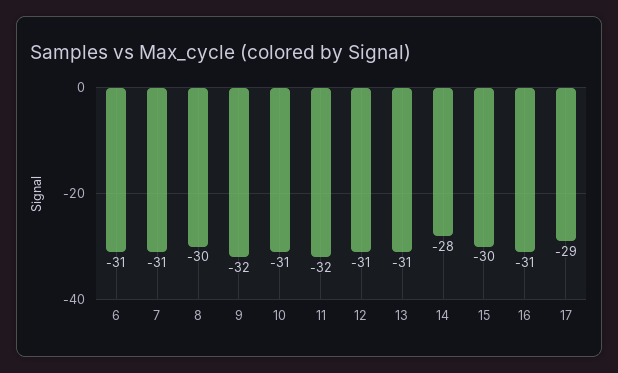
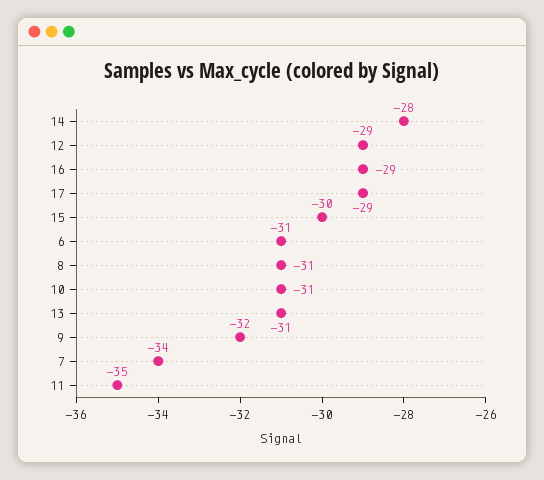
  {
    "6": -31,
-   "7": -31,
+   "7": -34,
-   "8": -30,
+   "8": -31,
    "9": -32,
    "10": -31,
-   "11": -32,
+   "11": -35,
-   "12": -31,
+   "12": -29,
    "13": -31,
    "14": -28,
    "15": -30,
-   "16": -31,
+   "16": -29,
    "17": -29
  }

